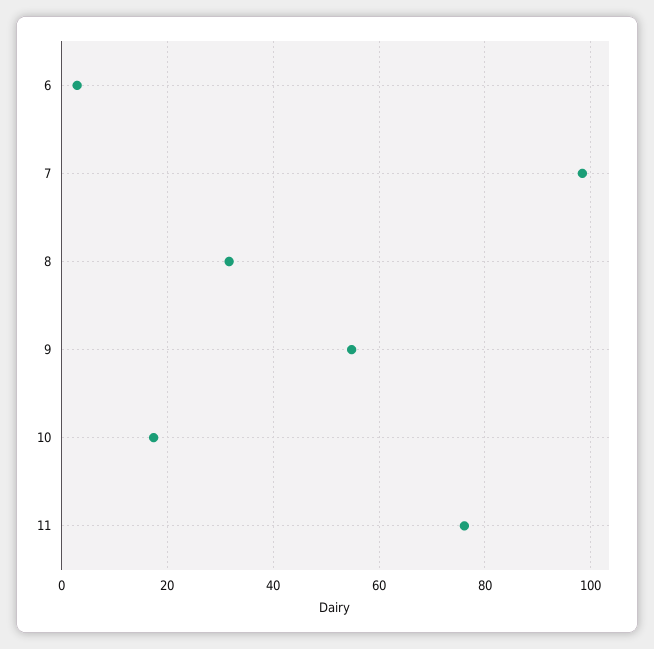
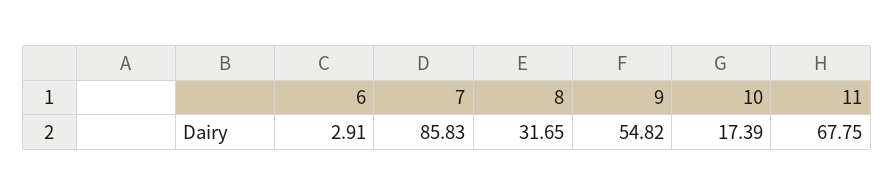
  {
    "6": 2.91,
-   "7": 98,
+   "7": 85.83,
    "8": 31.65,
    "9": 54.82,
    "10": 17.39,
-   "11": 76
+   "11": 67.75
  }

